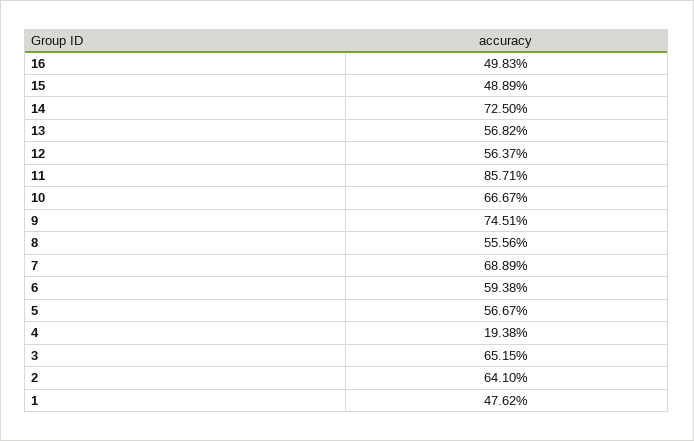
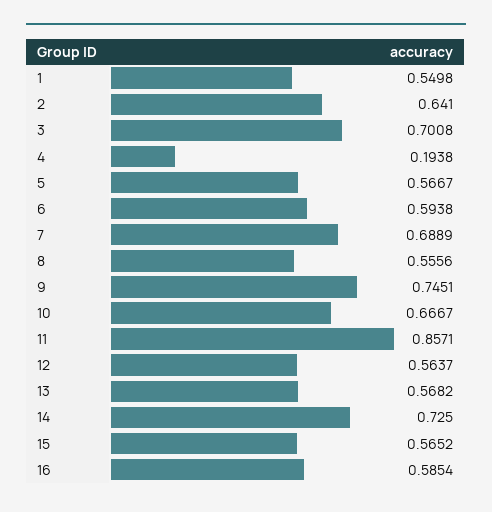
  {
-   "16": 0.4983,
+   "16": 0.5854,
-   "15": 0.4889,
+   "15": 0.5652,
    "14": 0.725,
    "13": 0.5682,
    "12": 0.5637,
    "11": 0.8571,
    "10": 0.6667,
    "9": 0.7451,
    "8": 0.5556,
    "7": 0.6889,
    "6": 0.5938,
    "5": 0.5667,
    "4": 0.1938,
-   "3": 0.6515,
+   "3": 0.7008,
    "2": 0.641,
-   "1": 0.4762
+   "1": 0.5498
  }

